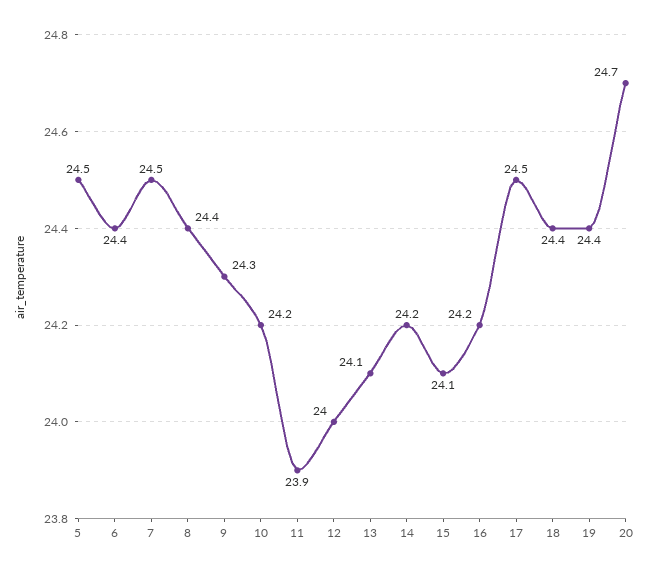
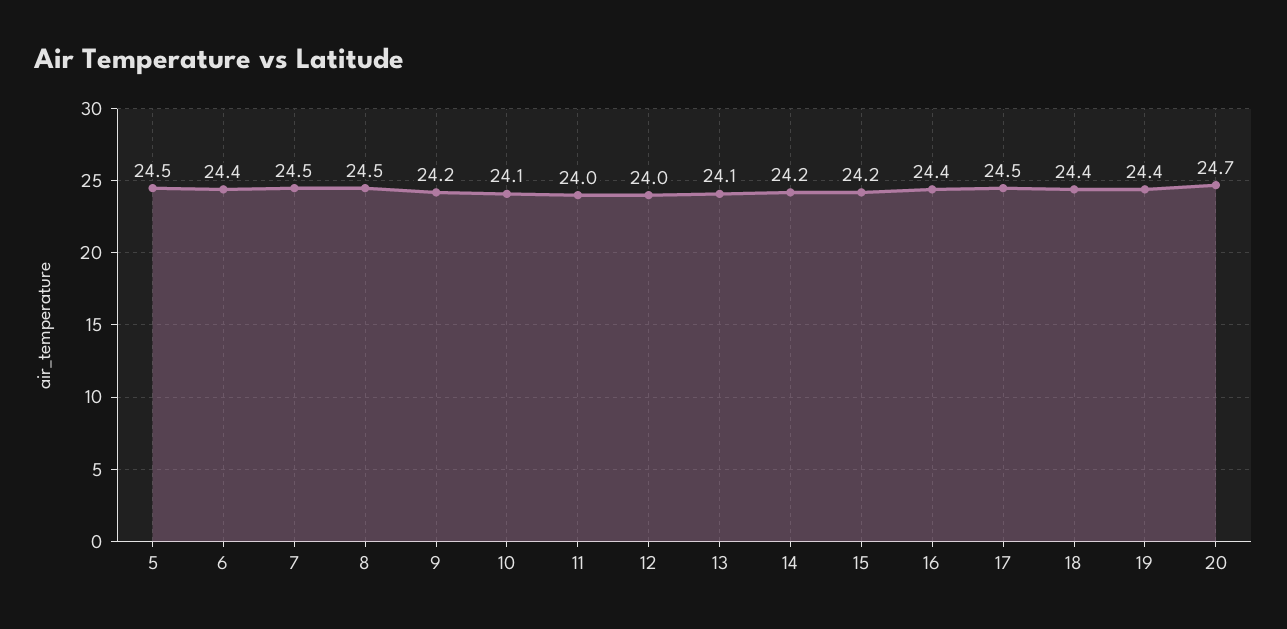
  {
    "5": 24.5,
    "6": 24.4,
    "7": 24.5,
-   "8": 24.4,
+   "8": 24.5,
-   "9": 24.3,
+   "9": 24.2,
-   "10": 24.2,
+   "10": 24.1,
-   "11": 23.9,
+   "11": 24,
    "12": 24,
    "13": 24.1,
    "14": 24.2,
-   "15": 24.1,
+   "15": 24.2,
-   "16": 24.2,
+   "16": 24.4,
    "17": 24.5,
    "18": 24.4,
    "19": 24.4,
    "20": 24.7
  }

